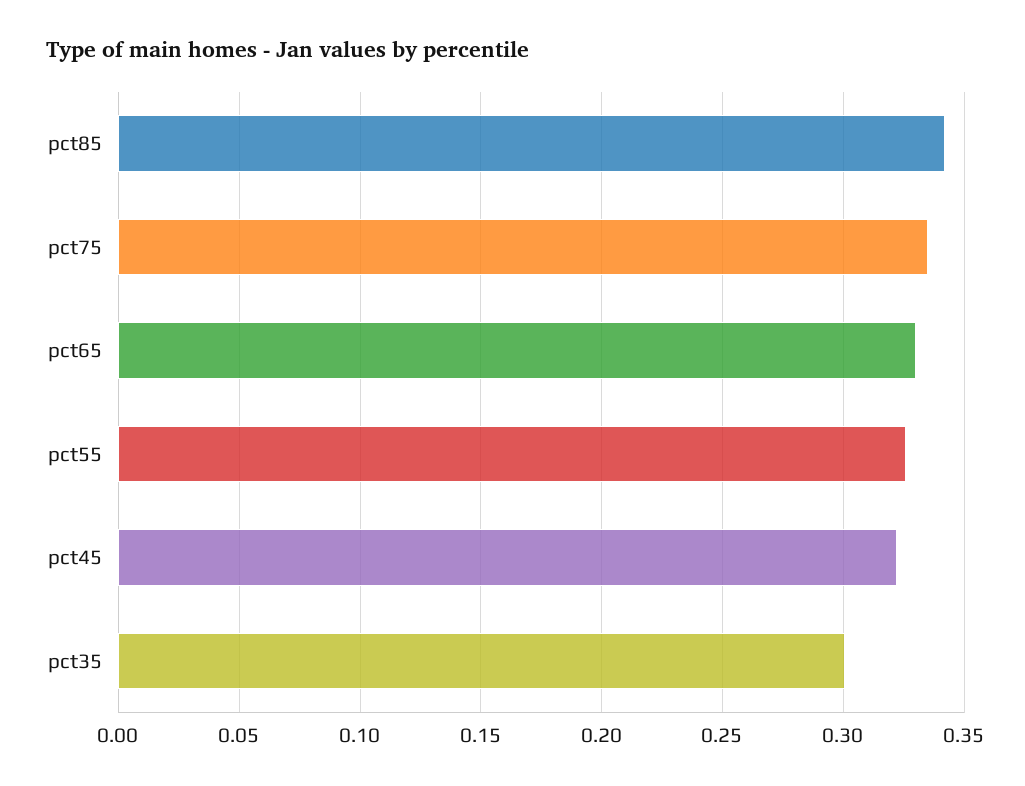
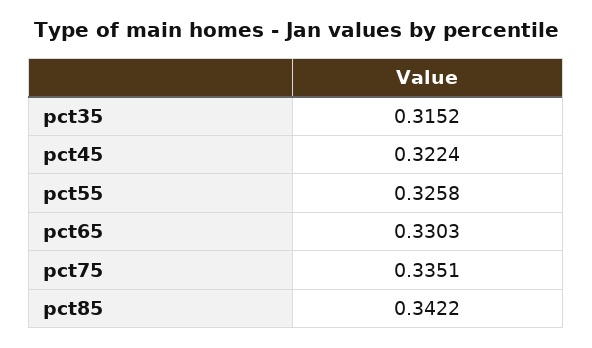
  {
    "pct85": 0.3422,
    "pct75": 0.3351,
    "pct65": 0.3303,
    "pct55": 0.3258,
    "pct45": 0.3224,
-   "pct35": 0.3
+   "pct35": 0.3152
  }

